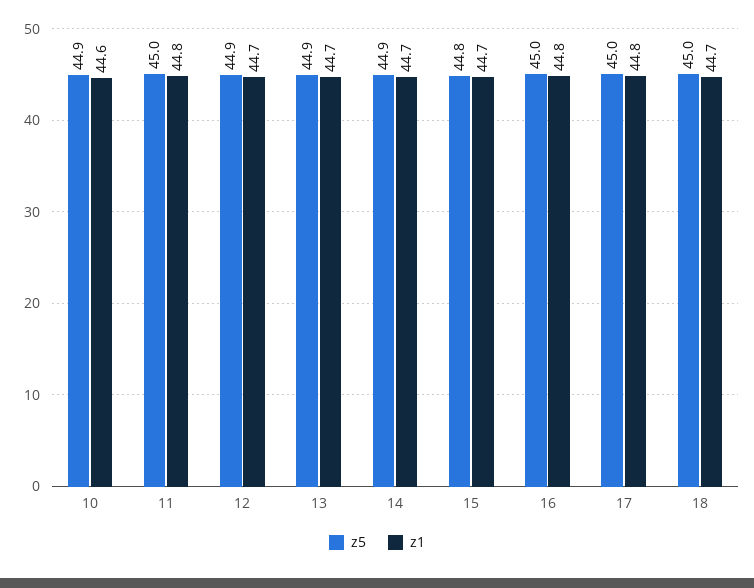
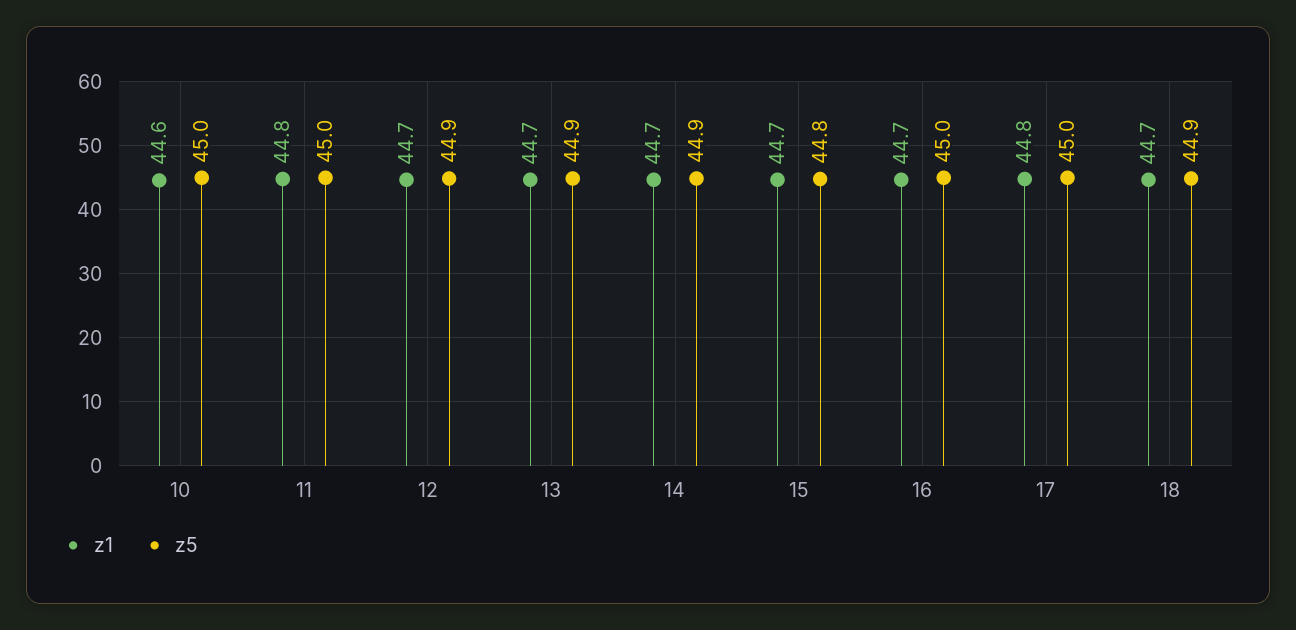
  {
    "z5": {
-     "10": 44.9,
+     "10": 45,
      "11": 45,
      "12": 44.9,
      "13": 44.9,
      "14": 44.9,
      "15": 44.8,
      "16": 45,
      "17": 45,
-     "18": 45
+     "18": 44.9
    },
    "z1": {
      "10": 44.6,
      "11": 44.8,
      "12": 44.7,
      "13": 44.7,
      "14": 44.7,
      "15": 44.7,
-     "16": 44.8,
+     "16": 44.7,
      "17": 44.8,
      "18": 44.7
    }
  }

